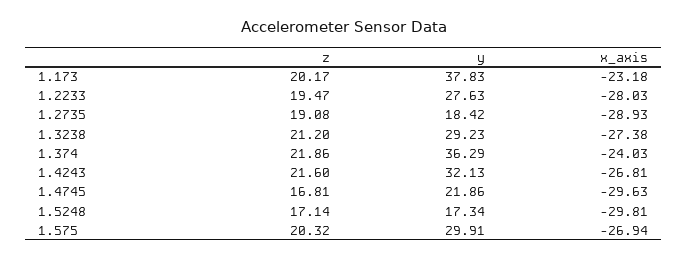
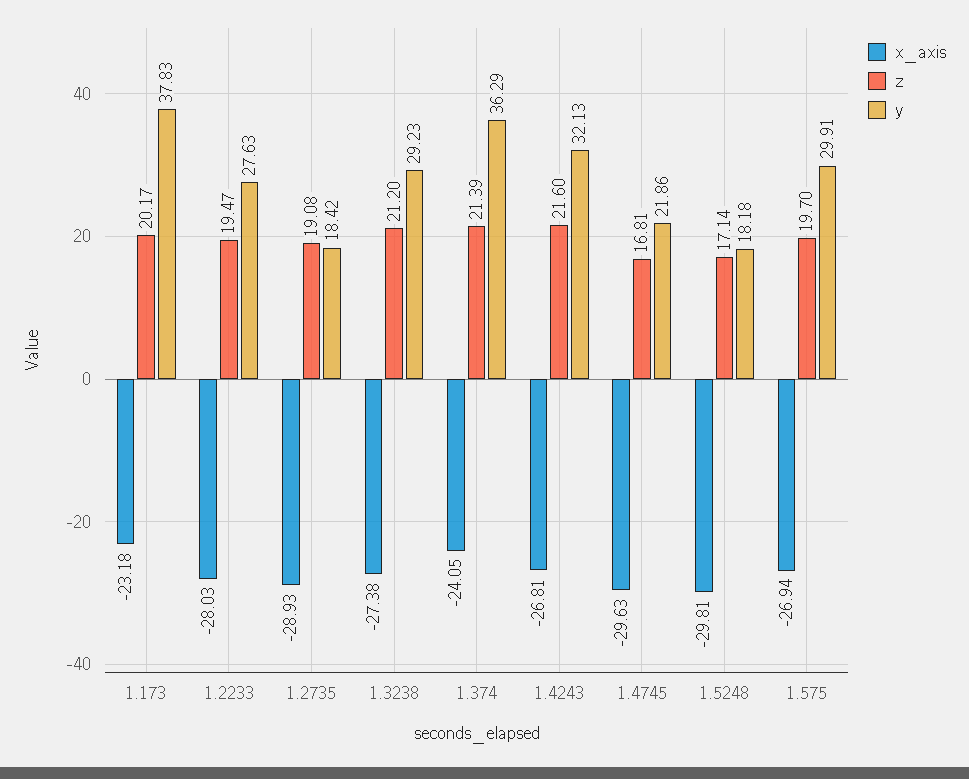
  {
    "z": {
      "1.173": 20.17,
      "1.2233": 19.47,
      "1.2735": 19.08,
      "1.3238": 21.2,
-     "1.374": 21.86,
+     "1.374": 21.39,
      "1.4243": 21.6,
      "1.4745": 16.81,
      "1.5248": 17.14,
-     "1.575": 20.32
+     "1.575": 19.7
    },
    "y": {
      "1.173": 37.83,
      "1.2233": 27.63,
      "1.2735": 18.42,
      "1.3238": 29.23,
      "1.374": 36.29,
      "1.4243": 32.13,
      "1.4745": 21.86,
-     "1.5248": 17.34,
+     "1.5248": 18.18,
      "1.575": 29.91
    },
    "x_axis": {
      "1.173": -23.18,
      "1.2233": -28.03,
      "1.2735": -28.93,
      "1.3238": -27.38,
-     "1.374": -24.03,
+     "1.374": -24.05,
      "1.4243": -26.81,
      "1.4745": -29.63,
      "1.5248": -29.81,
      "1.575": -26.94
    }
  }

